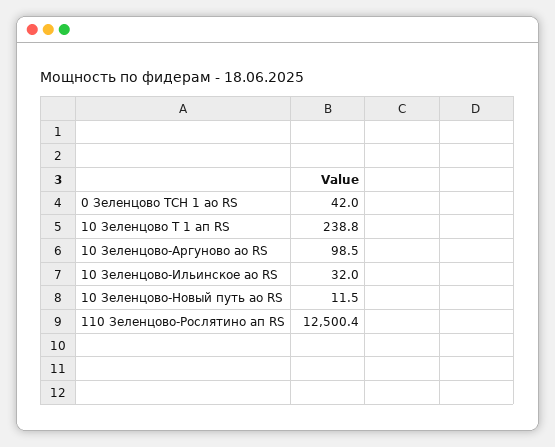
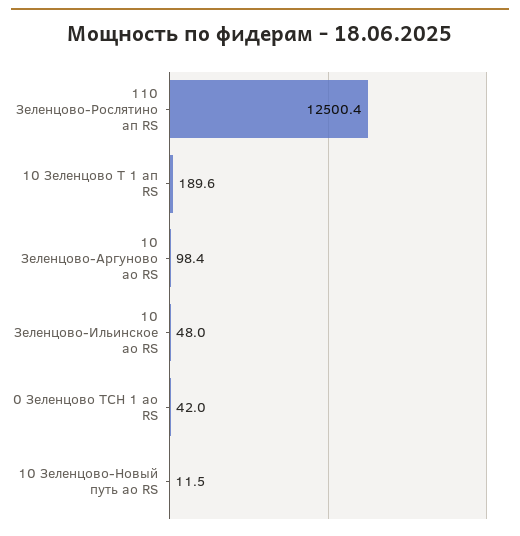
  {
    "0 Зеленцово ТСН 1 ао RS": 42,
-   "10 Зеленцово Т 1 ап RS": 238.8,
+   "10 Зеленцово Т 1 ап RS": 189.6,
-   "10 Зеленцово-Аргуново ао RS": 98.5,
+   "10 Зеленцово-Аргуново ао RS": 98.4,
-   "10 Зеленцово-Ильинское ао RS": 32,
+   "10 Зеленцово-Ильинское ао RS": 48,
    "10 Зеленцово-Новый путь ао RS": 11.5,
    "110 Зеленцово-Рослятино ап RS": 12500.4
  }

